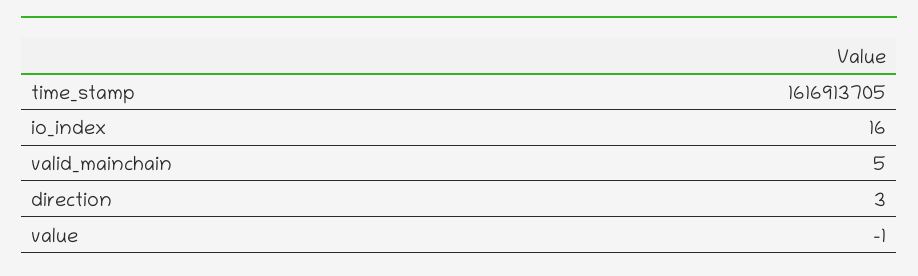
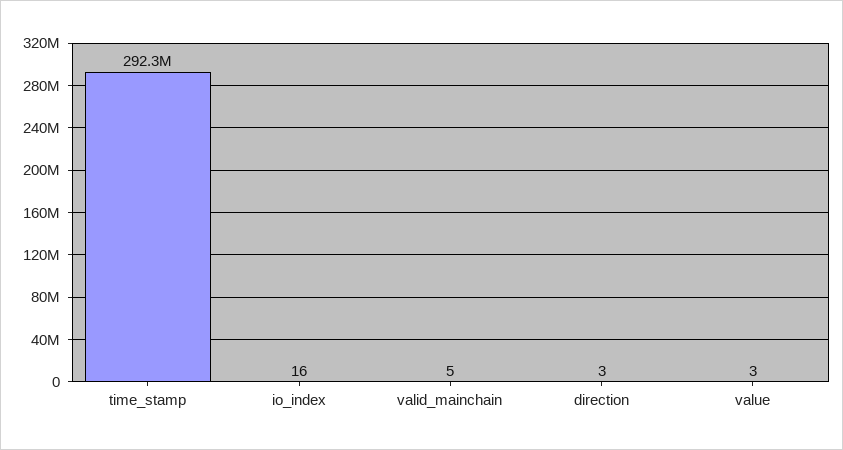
  {
-   "time_stamp": 1616913705,
+   "time_stamp": 292300000,
    "io_index": 16,
    "valid_mainchain": 5,
    "direction": 3,
-   "value": -1
+   "value": 3
  }

